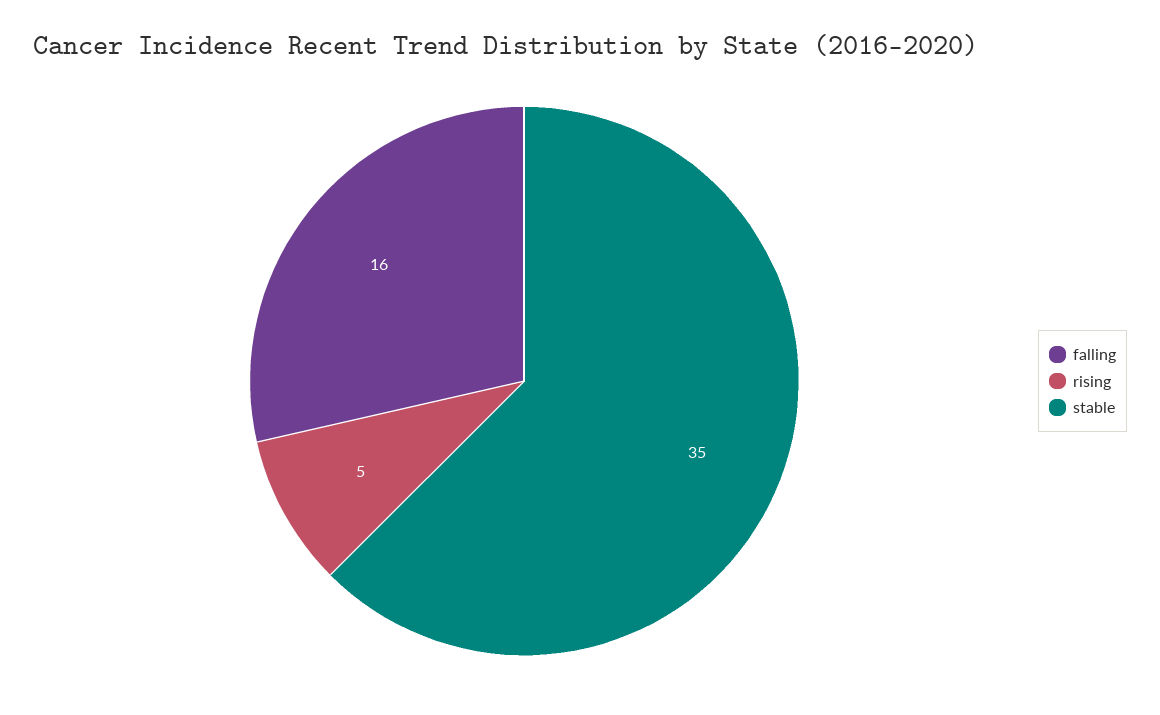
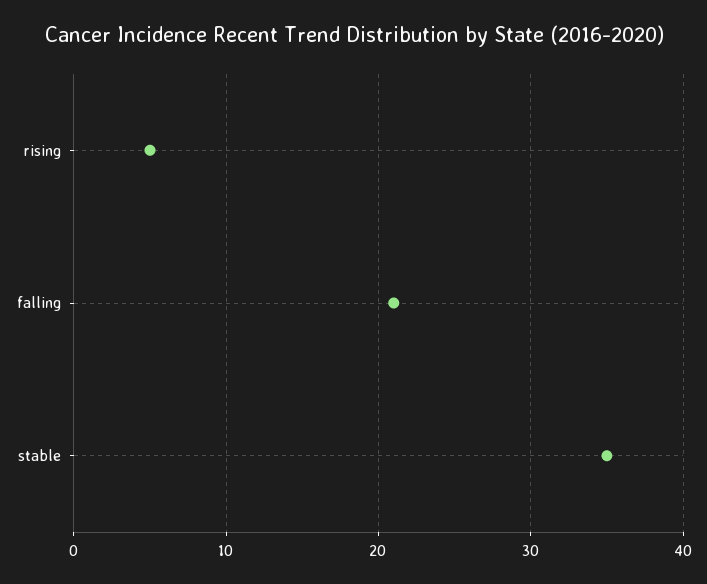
  {
-   "falling": 16,
+   "falling": 21,
    "rising": 5,
    "stable": 35
  }

